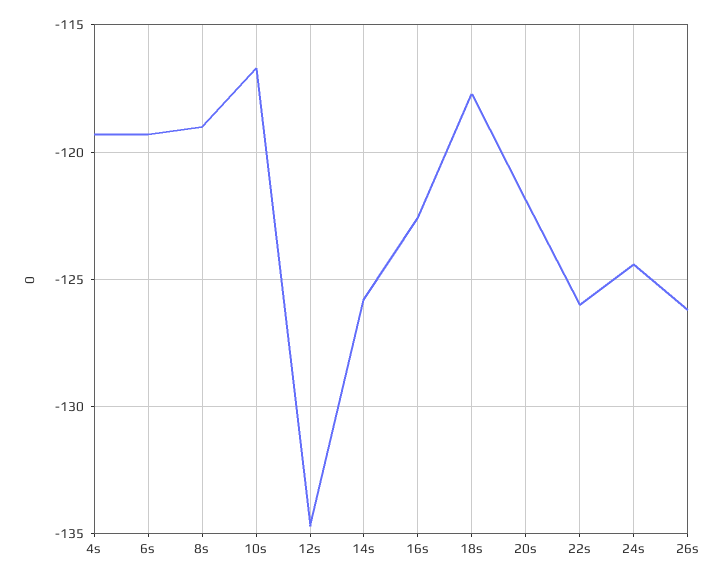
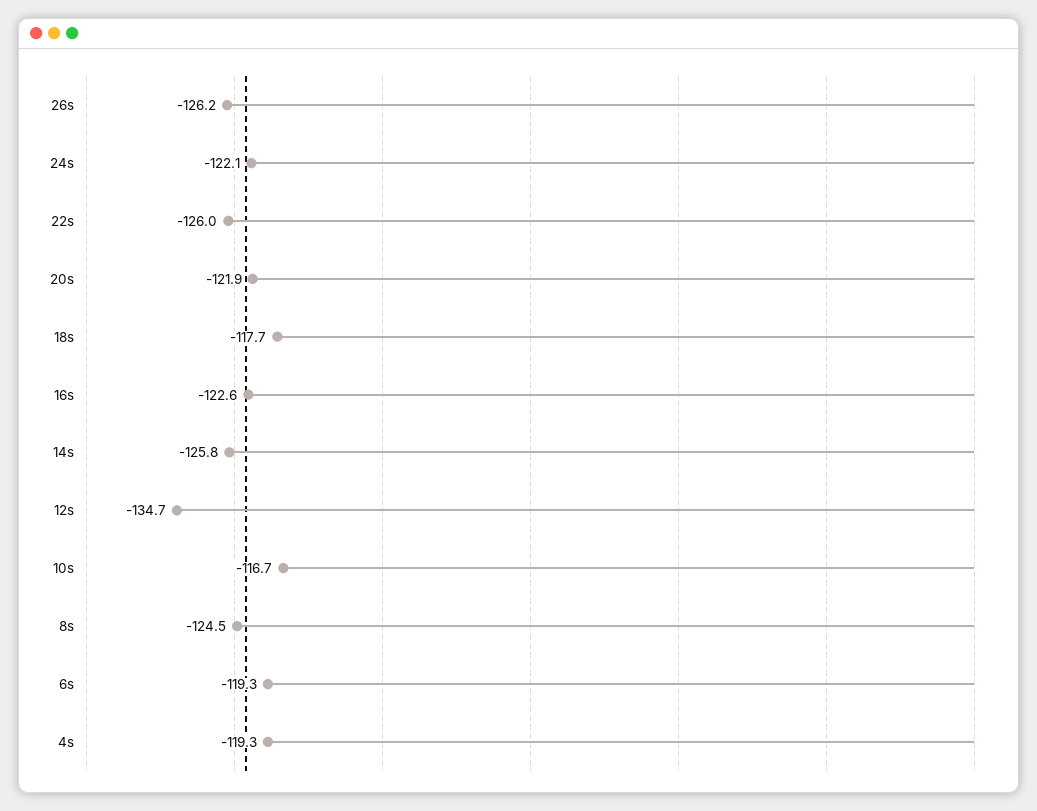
  {
    "4s": -119.3,
    "6s": -119.3,
-   "8s": -119,
+   "8s": -124.5,
    "10s": -116.7,
    "12s": -134.7,
    "14s": -125.8,
    "16s": -122.6,
    "18s": -117.7,
    "20s": -121.9,
    "22s": -126,
-   "24s": -124.5,
+   "24s": -122.1,
    "26s": -126.2
  }

